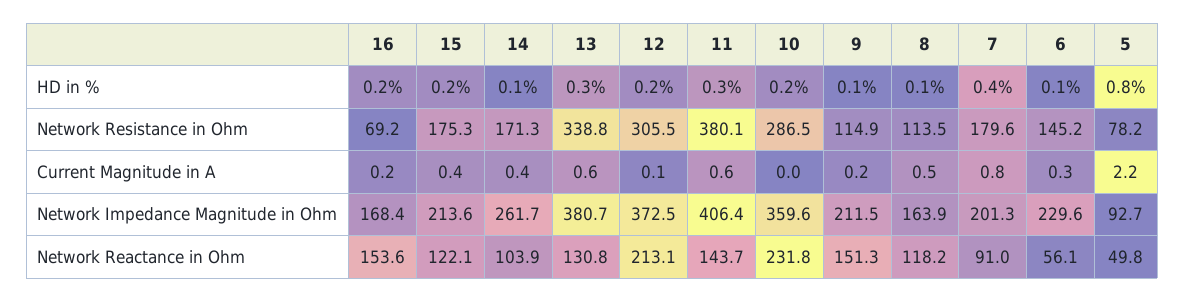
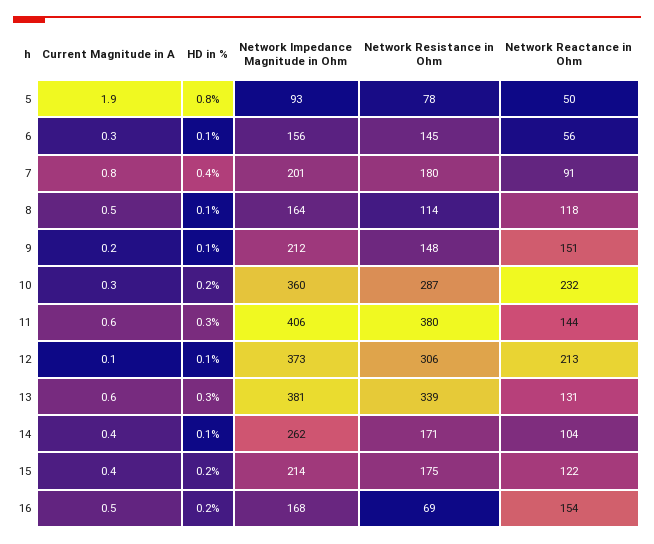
  {
    "16": {
      "HD in %": 0.2,
      "Network Resistance in Ohm": 69.2,
-     "Current Magnitude in A": 0.2,
+     "Current Magnitude in A": 0.5,
      "Network Impedance Magnitude in Ohm": 168.4,
      "Network Reactance in Ohm": 153.6
    },
    "15": {
      "HD in %": 0.2,
      "Network Resistance in Ohm": 175.3,
      "Current Magnitude in A": 0.4,
      "Network Impedance Magnitude in Ohm": 213.6,
      "Network Reactance in Ohm": 122.1
    },
    "14": {
      "HD in %": 0.1,
      "Network Resistance in Ohm": 171.3,
      "Current Magnitude in A": 0.4,
      "Network Impedance Magnitude in Ohm": 261.7,
      "Network Reactance in Ohm": 103.9
    },
    "13": {
      "HD in %": 0.3,
      "Network Resistance in Ohm": 338.8,
      "Current Magnitude in A": 0.6,
      "Network Impedance Magnitude in Ohm": 380.7,
      "Network Reactance in Ohm": 130.8
    },
    "12": {
-     "HD in %": 0.2,
+     "HD in %": 0.1,
      "Network Resistance in Ohm": 305.5,
      "Current Magnitude in A": 0.1,
      "Network Impedance Magnitude in Ohm": 372.5,
      "Network Reactance in Ohm": 213.1
    },
    "11": {
      "HD in %": 0.3,
      "Network Resistance in Ohm": 380.1,
      "Current Magnitude in A": 0.6,
      "Network Impedance Magnitude in Ohm": 406.4,
      "Network Reactance in Ohm": 143.7
    },
    "10": {
      "HD in %": 0.2,
      "Network Resistance in Ohm": 286.5,
-     "Current Magnitude in A": 0,
+     "Current Magnitude in A": 0.3,
      "Network Impedance Magnitude in Ohm": 359.6,
      "Network Reactance in Ohm": 231.8
    },
    "9": {
      "HD in %": 0.1,
-     "Network Resistance in Ohm": 114.9,
+     "Network Resistance in Ohm": 148,
      "Current Magnitude in A": 0.2,
      "Network Impedance Magnitude in Ohm": 211.5,
      "Network Reactance in Ohm": 151.3
    },
    "8": {
      "HD in %": 0.1,
      "Network Resistance in Ohm": 113.5,
      "Current Magnitude in A": 0.5,
      "Network Impedance Magnitude in Ohm": 163.9,
      "Network Reactance in Ohm": 118.2
    },
    "7": {
      "HD in %": 0.4,
      "Network Resistance in Ohm": 179.6,
      "Current Magnitude in A": 0.8,
      "Network Impedance Magnitude in Ohm": 201.3,
      "Network Reactance in Ohm": 91
    },
    "6": {
      "HD in %": 0.1,
      "Network Resistance in Ohm": 145.2,
      "Current Magnitude in A": 0.3,
-     "Network Impedance Magnitude in Ohm": 229.6,
+     "Network Impedance Magnitude in Ohm": 156,
      "Network Reactance in Ohm": 56.1
    },
    "5": {
      "HD in %": 0.8,
      "Network Resistance in Ohm": 78.2,
-     "Current Magnitude in A": 2.2,
+     "Current Magnitude in A": 1.9,
      "Network Impedance Magnitude in Ohm": 92.7,
      "Network Reactance in Ohm": 49.8
    }
  }

